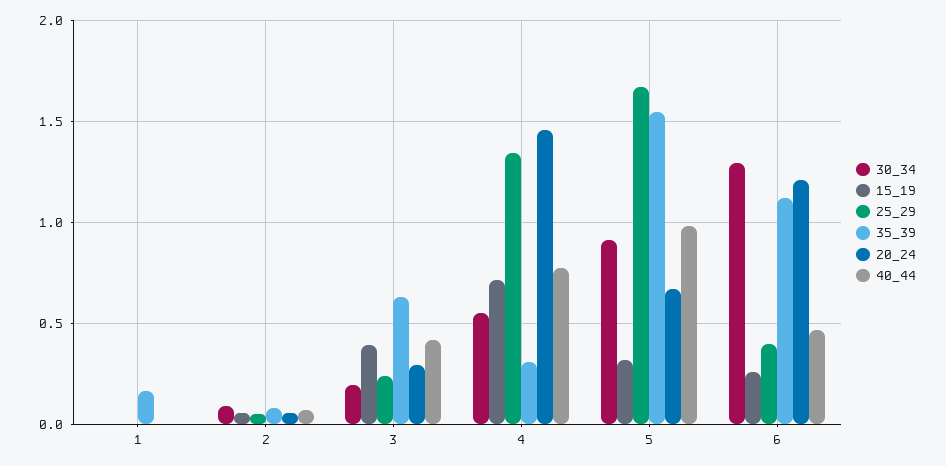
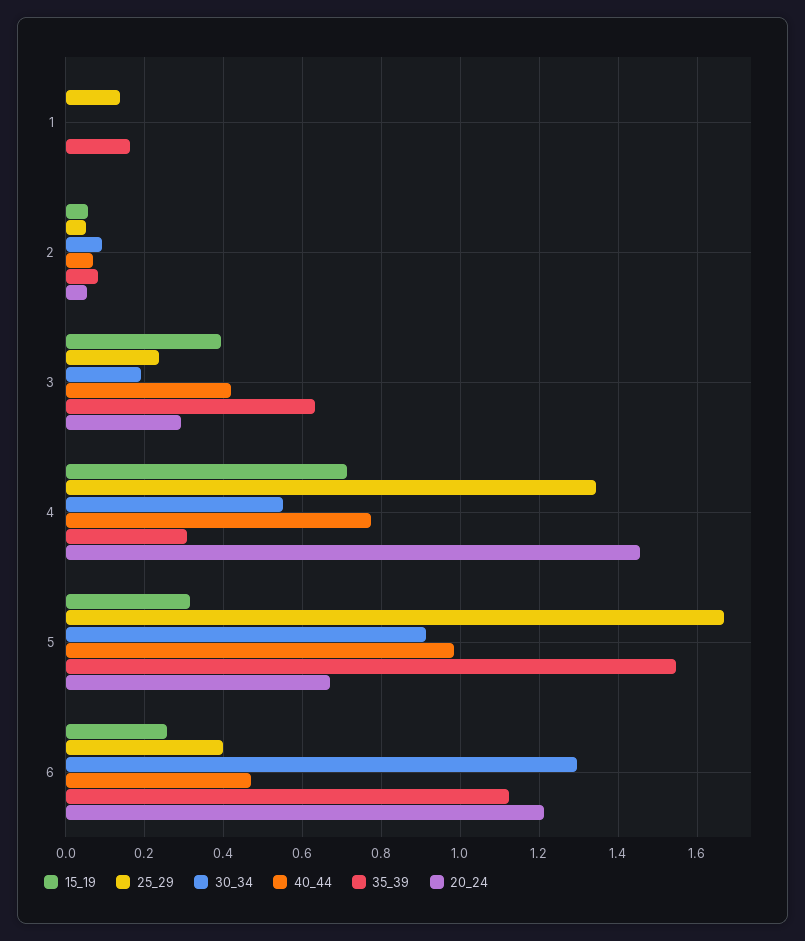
  {
    "30_34": {
      "1": 0,
      "2": 0.1,
      "3": 0.2,
      "4": 0.56,
      "5": 0.92,
      "6": 1.3
    },
    "15_19": {
      "1": 0,
      "2": 0.06,
      "3": 0.4,
      "4": 0.72,
      "5": 0.32,
      "6": 0.26
    },
    "25_29": {
-     "1": 0,
+     "1": 0.14,
      "2": 0.06,
      "3": 0.24,
      "4": 1.34,
      "5": 1.66,
      "6": 0.4
    },
    "35_39": {
      "1": 0.16,
      "2": 0.08,
      "3": 0.64,
      "4": 0.3,
      "5": 1.54,
      "6": 1.12
    },
    "20_24": {
      "1": 0,
      "2": 0.06,
      "3": 0.3,
      "4": 1.46,
      "5": 0.68,
      "6": 1.22
    },
    "40_44": {
      "1": 0,
      "2": 0.08,
      "3": 0.42,
      "4": 0.78,
      "5": 0.98,
      "6": 0.46
    }
  }

